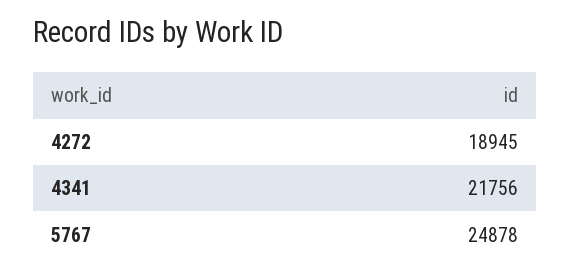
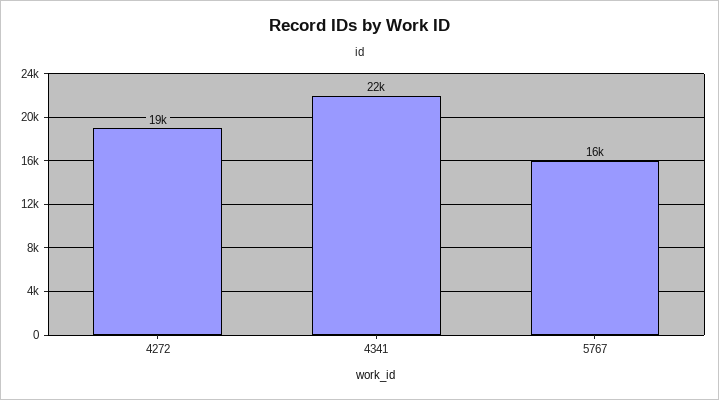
  {
    "4272": 18945,
    "4341": 21756,
-   "5767": 24878
+   "5767": 16000
  }

